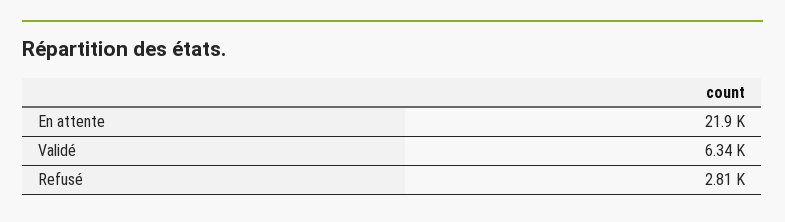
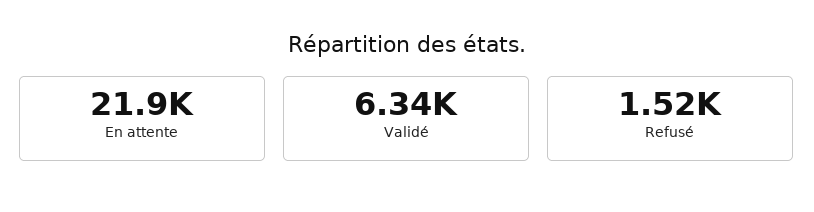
  {
    "En attente": 21900,
    "Validé": 6340,
-   "Refusé": 2810
+   "Refusé": 1520
  }

